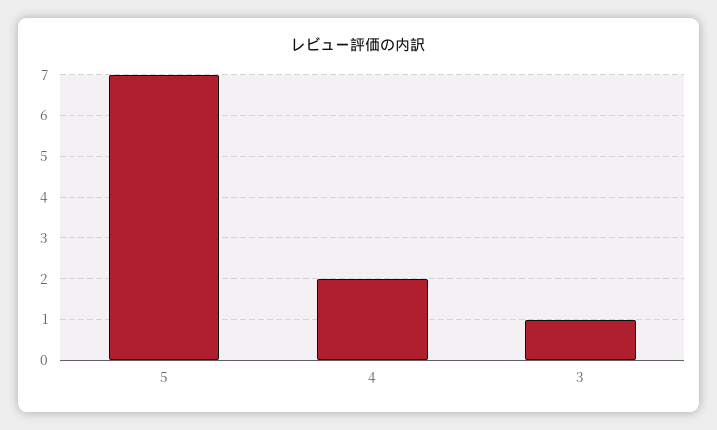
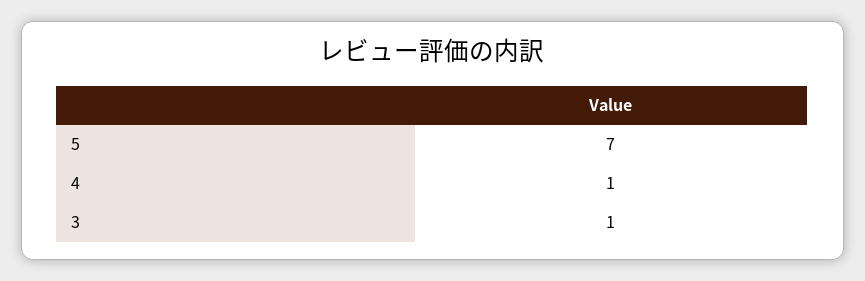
  {
    "5": 7,
-   "4": 2,
+   "4": 1,
    "3": 1
  }

